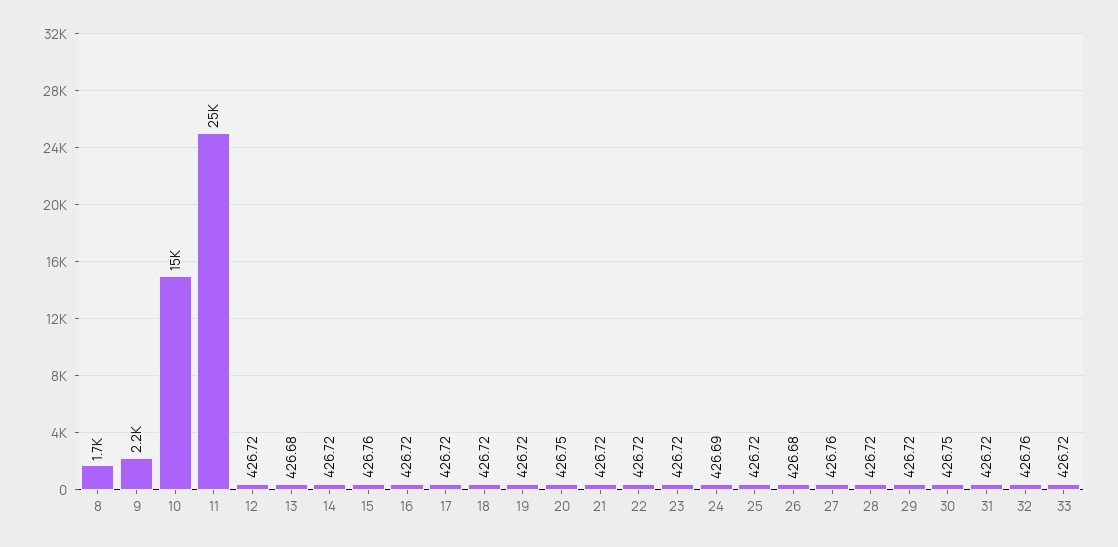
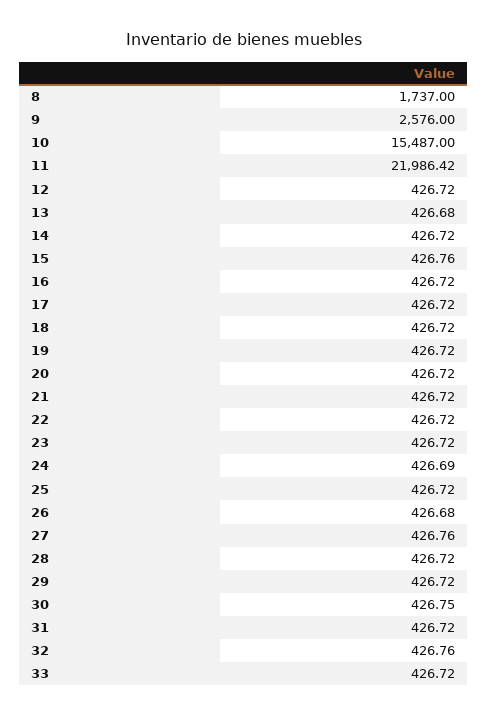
  {
    "8": 1737,
-   "9": 2200,
+   "9": 2576,
    "10": 15487,
-   "11": 25000,
+   "11": 21986.42,
    "12": 426.72,
    "13": 426.68,
    "14": 426.72,
    "15": 426.76,
    "16": 426.72,
    "17": 426.72,
    "18": 426.72,
    "19": 426.72,
-   "20": 426.75,
+   "20": 426.72,
    "21": 426.72,
    "22": 426.72,
    "23": 426.72,
    "24": 426.69,
    "25": 426.72,
    "26": 426.68,
    "27": 426.76,
    "28": 426.72,
    "29": 426.72,
    "30": 426.75,
    "31": 426.72,
    "32": 426.76,
    "33": 426.72
  }

